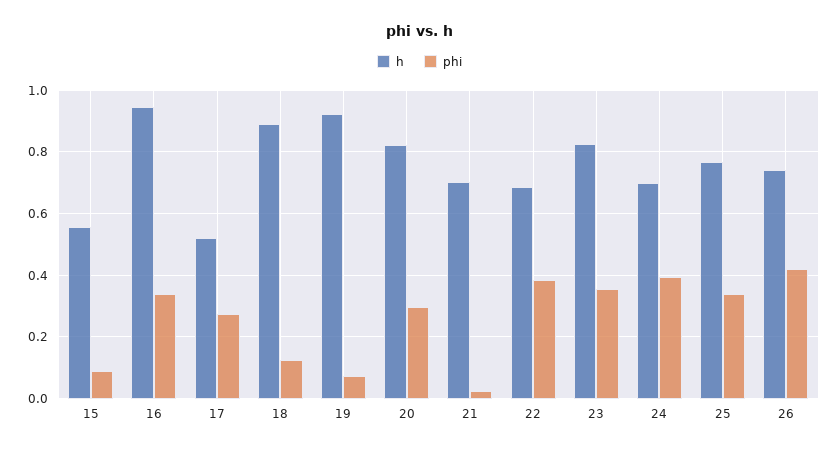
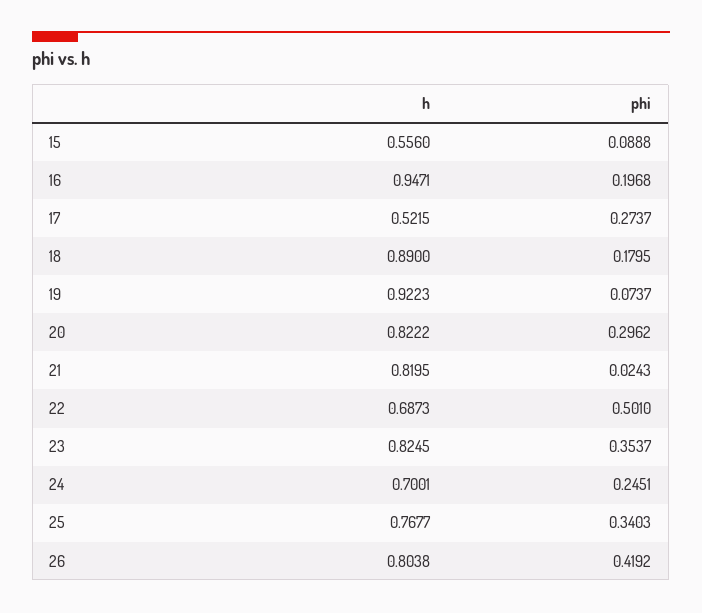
  {
    "h": {
      "15": 0.556,
      "16": 0.9471,
      "17": 0.5215,
      "18": 0.89,
      "19": 0.9223,
      "20": 0.8222,
-     "21": 0.7,
+     "21": 0.8195,
      "22": 0.6873,
      "23": 0.8245,
      "24": 0.7001,
      "25": 0.7677,
-     "26": 0.74
+     "26": 0.8038
    },
    "phi": {
      "15": 0.0888,
-     "16": 0.34,
+     "16": 0.1968,
      "17": 0.2737,
-     "18": 0.12,
+     "18": 0.1795,
      "19": 0.0737,
      "20": 0.2962,
      "21": 0.0243,
-     "22": 0.38,
+     "22": 0.501,
      "23": 0.3537,
-     "24": 0.4,
+     "24": 0.2451,
      "25": 0.3403,
      "26": 0.4192
    }
  }

